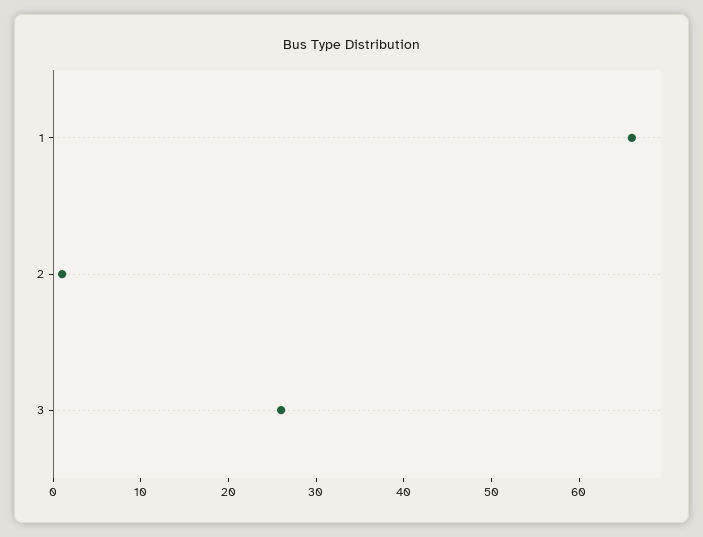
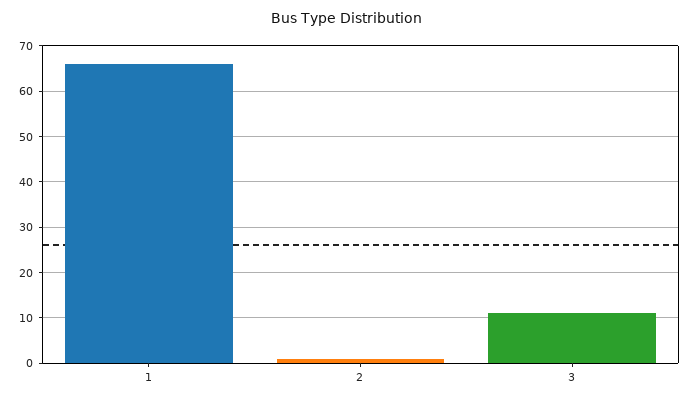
  {
    "1": 66,
    "2": 1,
-   "3": 26
+   "3": 10
  }

